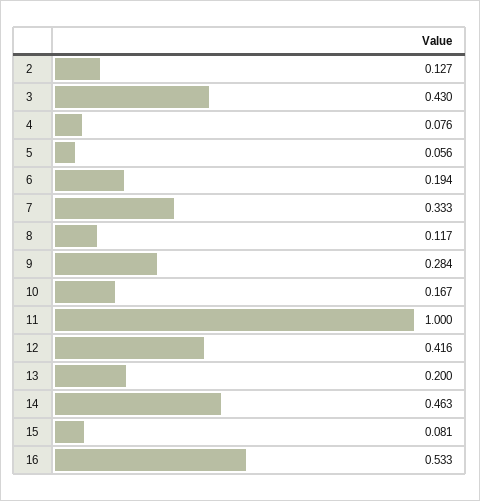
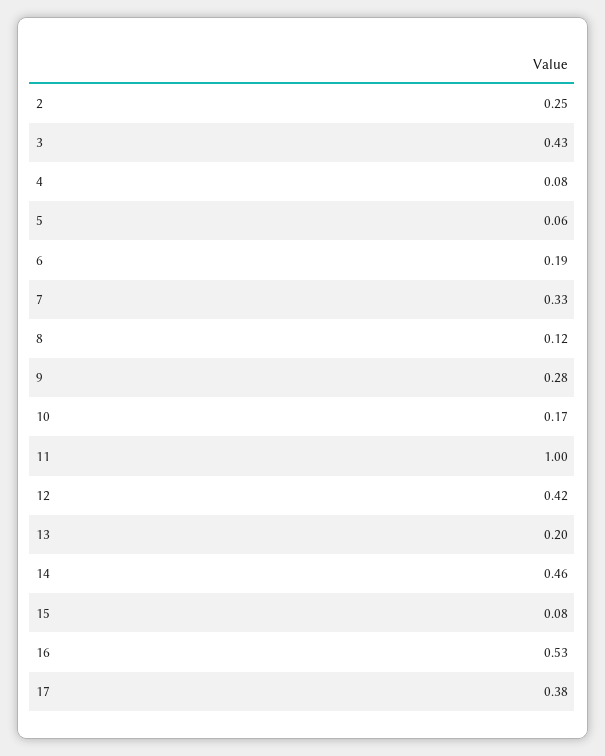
  {
-   "2": 0.127,
+   "2": 0.25,
    "3": 0.43,
    "4": 0.076,
    "5": 0.056,
    "6": 0.194,
    "7": 0.333,
    "8": 0.117,
    "9": 0.284,
    "10": 0.167,
    "11": 1,
    "12": 0.416,
    "13": 0.2,
    "14": 0.463,
    "15": 0.081,
-   "16": 0.533
+   "16": 0.533,
+   "17": 0.38
  }

